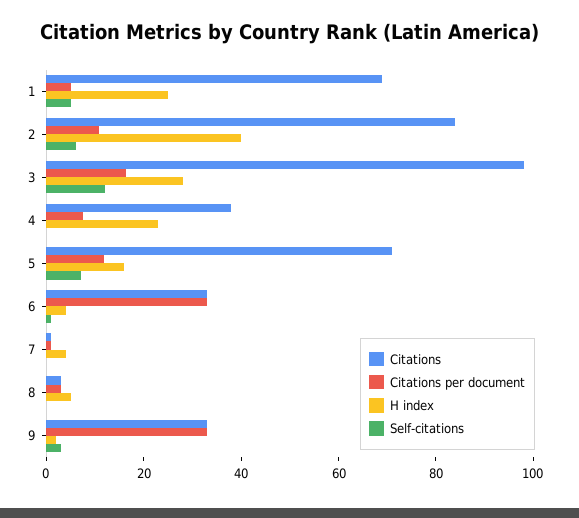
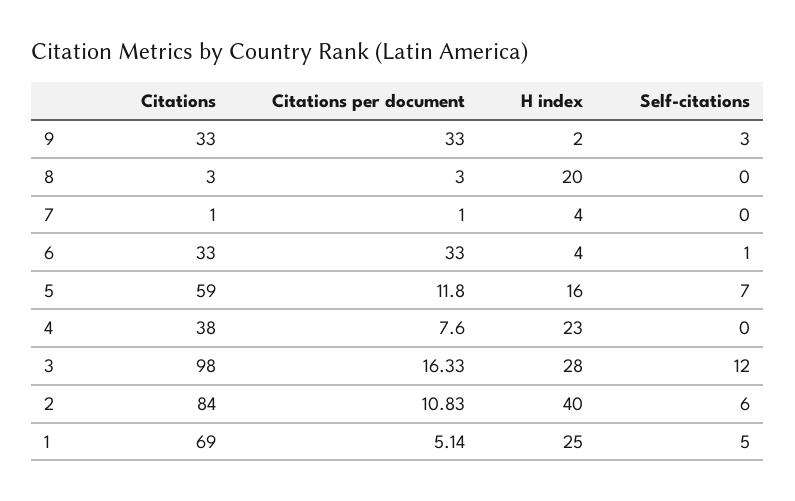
  {
    "Citations": {
      "1": 69,
      "2": 84,
      "3": 98,
      "4": 38,
-     "5": 70,
+     "5": 59,
      "6": 33,
      "7": 1,
      "8": 3,
      "9": 33
    },
    "Citations per document": {
      "1": 5.14,
      "2": 10.83,
      "3": 16.33,
      "4": 7.6,
      "5": 11.8,
      "6": 33,
      "7": 1,
      "8": 3,
      "9": 33
    },
    "H index": {
      "1": 25,
      "2": 40,
      "3": 28,
      "4": 23,
      "5": 16,
      "6": 4,
      "7": 4,
-     "8": 5,
+     "8": 20,
      "9": 2
    },
    "Self-citations": {
      "1": 5,
      "2": 6,
      "3": 12,
      "4": 0,
      "5": 7,
      "6": 1,
      "7": 0,
      "8": 0,
      "9": 3
    }
  }

